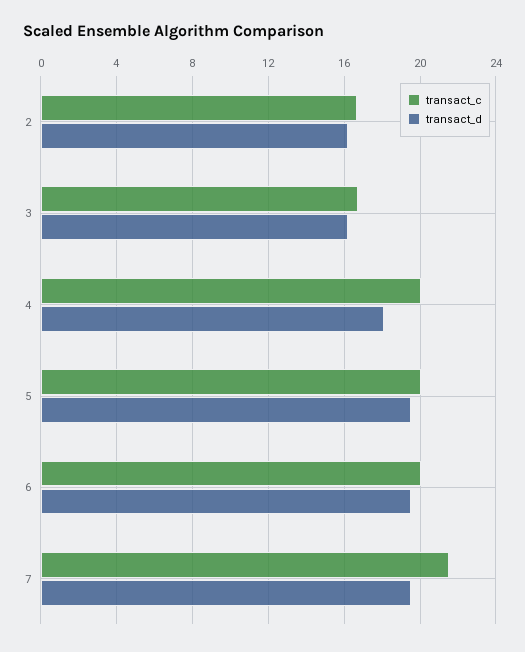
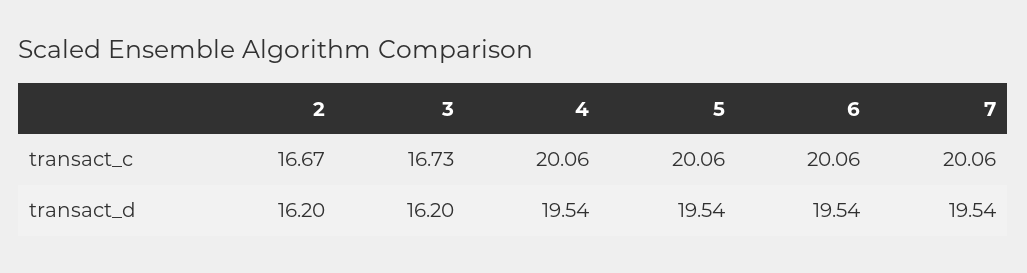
  {
    "transact_c": {
      "2": 16.67,
      "3": 16.73,
      "4": 20.06,
      "5": 20.06,
      "6": 20.06,
-     "7": 21.5
+     "7": 20.06
    },
    "transact_d": {
      "2": 16.2,
      "3": 16.2,
-     "4": 18,
+     "4": 19.54,
      "5": 19.54,
      "6": 19.54,
      "7": 19.54
    }
  }

